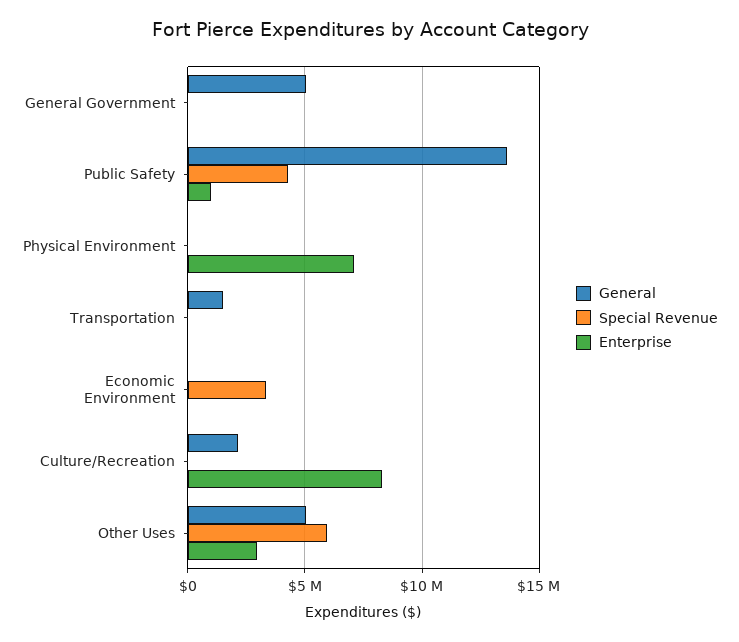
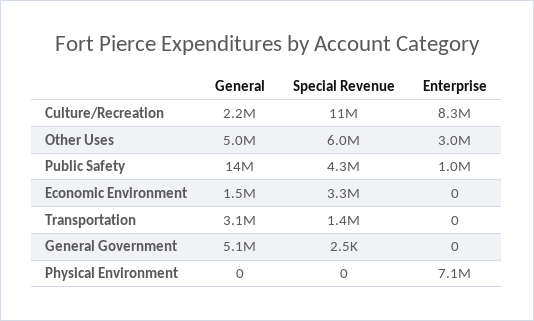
  {
    "General": {
      "General Government": 5100000,
      "Public Safety": 14000000,
      "Physical Environment": 0,
-     "Transportation": 1500000,
+     "Transportation": 3100000,
-     "Economic Environment": 0,
+     "Economic Environment": 1500000,
      "Culture/Recreation": 2200000,
      "Other Uses": 5000000
    },
    "Special Revenue": {
      "General Government": 2500,
      "Public Safety": 4300000,
      "Physical Environment": 0,
-     "Transportation": 0,
+     "Transportation": 1400000,
      "Economic Environment": 3300000,
-     "Culture/Recreation": 0,
+     "Culture/Recreation": 11000000,
      "Other Uses": 6000000
    },
    "Enterprise": {
      "General Government": 0,
      "Public Safety": 1000000,
      "Physical Environment": 7100000,
      "Transportation": 0,
      "Economic Environment": 0,
      "Culture/Recreation": 8300000,
      "Other Uses": 3000000
    }
  }

